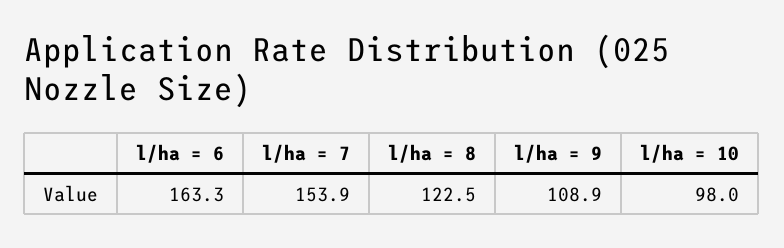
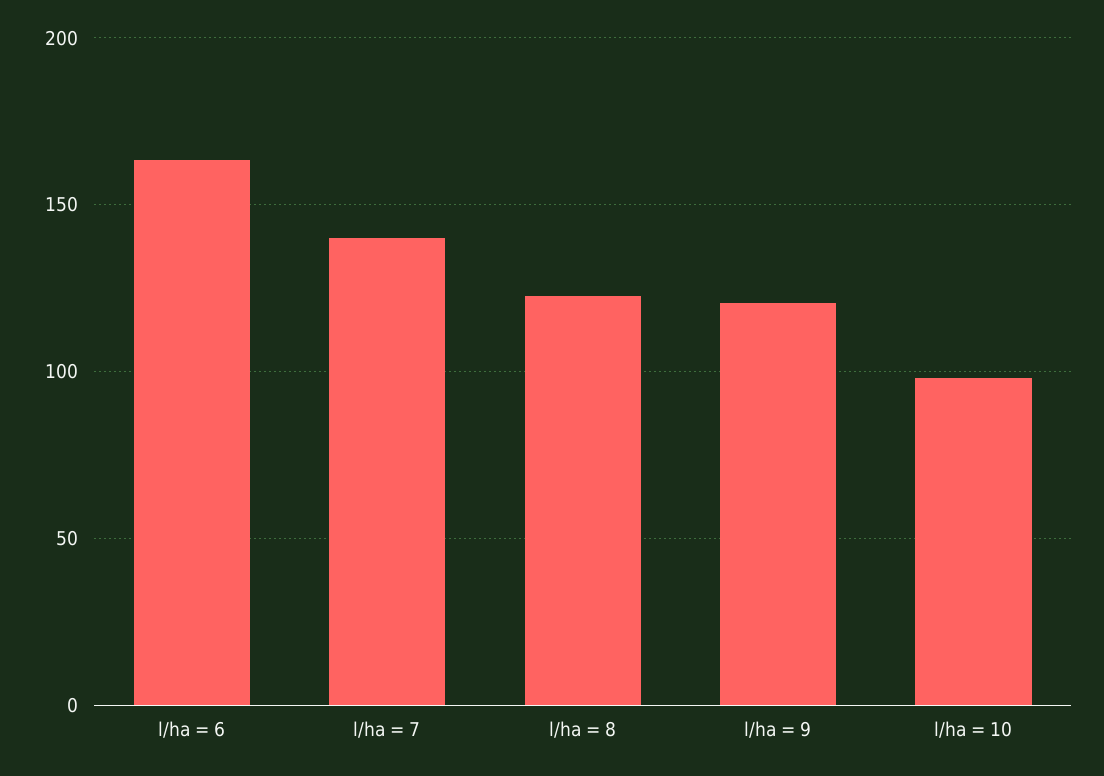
  {
    "l/ha = 6": 163.3,
-   "l/ha = 7": 153.9,
+   "l/ha = 7": 140,
    "l/ha = 8": 122.5,
-   "l/ha = 9": 108.9,
+   "l/ha = 9": 120,
    "l/ha = 10": 98
  }

